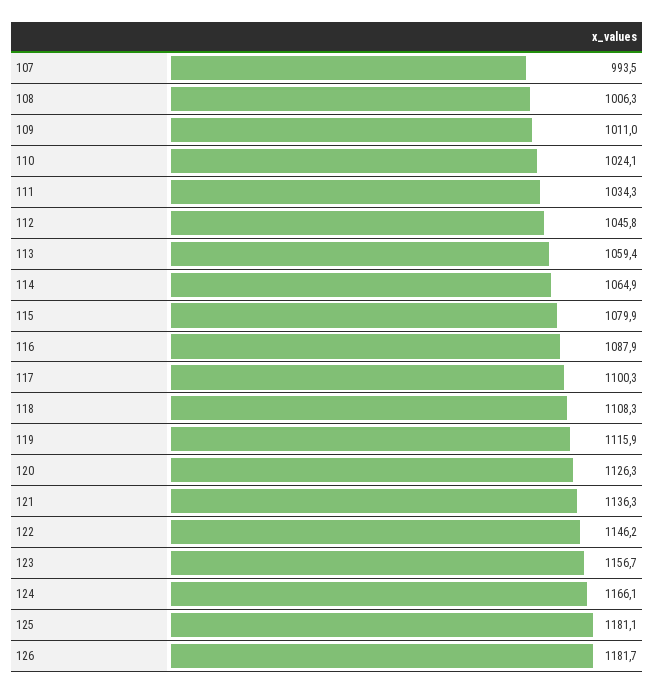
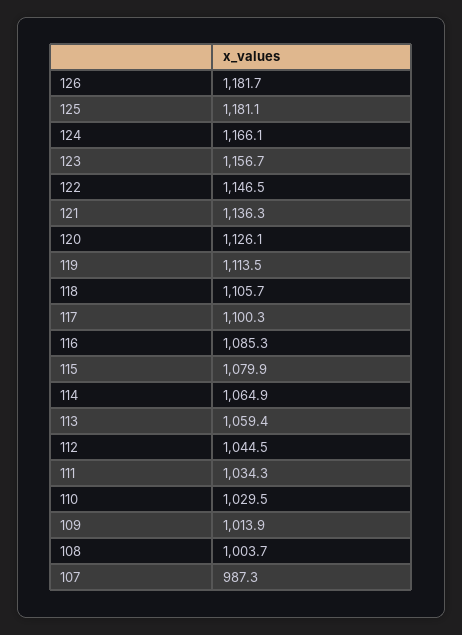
  {
-   "107": 993.5,
+   "107": 987.3,
-   "108": 1006.3,
+   "108": 1003.7,
-   "109": 1011,
+   "109": 1013.9,
-   "110": 1024.1,
+   "110": 1029.5,
    "111": 1034.3,
-   "112": 1045.8,
+   "112": 1044.5,
    "113": 1059.4,
    "114": 1064.9,
    "115": 1079.9,
-   "116": 1087.9,
+   "116": 1085.3,
    "117": 1100.3,
-   "118": 1108.3,
+   "118": 1105.7,
-   "119": 1115.9,
+   "119": 1113.5,
-   "120": 1126.3,
+   "120": 1126.1,
    "121": 1136.3,
-   "122": 1146.2,
+   "122": 1146.5,
    "123": 1156.7,
    "124": 1166.1,
    "125": 1181.1,
    "126": 1181.7
  }

